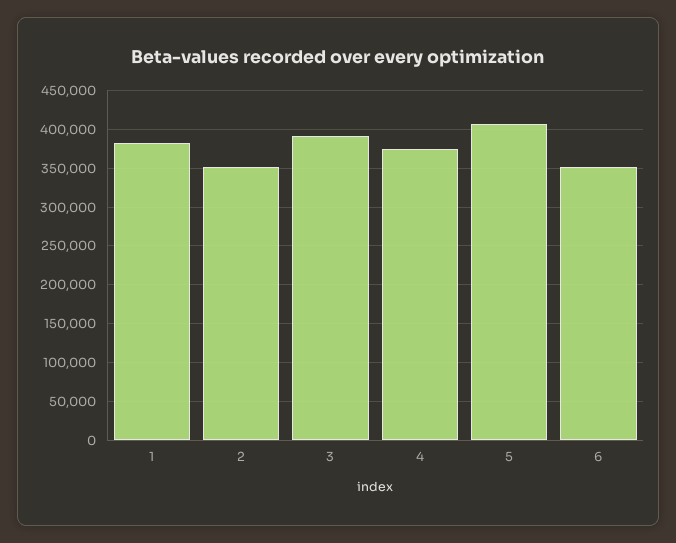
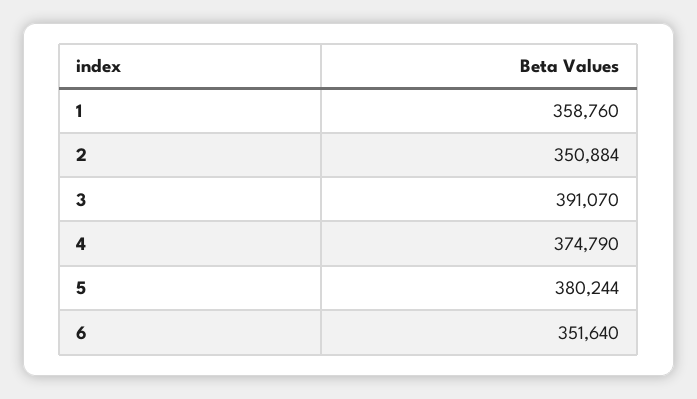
  {
-   "1": 380000,
+   "1": 358760,
    "2": 350884,
    "3": 391070,
    "4": 374790,
-   "5": 410000,
+   "5": 380244,
    "6": 351640
  }

